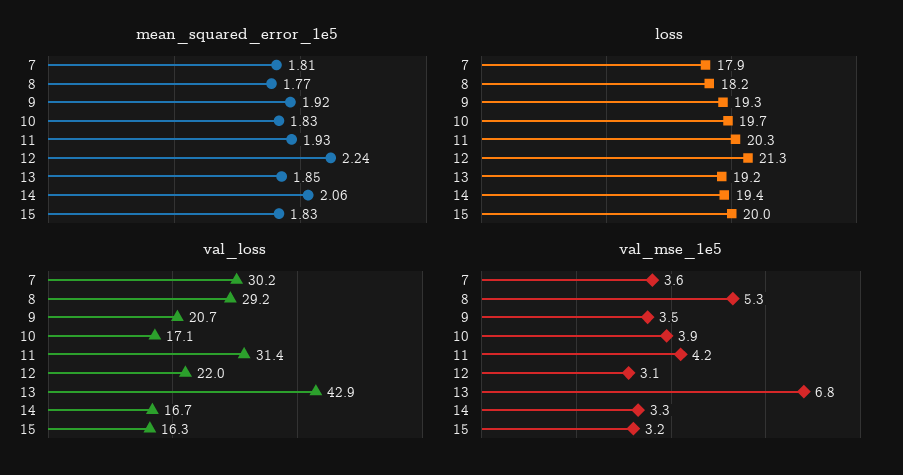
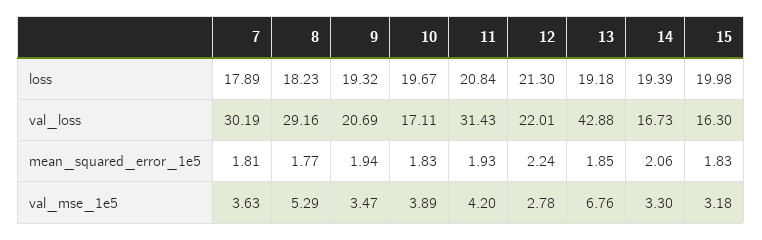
  {
    "mean_squared_error_1e5": {
      "7": 1.81,
      "8": 1.77,
-     "9": 1.92,
+     "9": 1.94,
      "10": 1.83,
      "11": 1.93,
      "12": 2.24,
      "13": 1.85,
      "14": 2.06,
      "15": 1.83
    },
    "loss": {
      "7": 17.89,
      "8": 18.23,
      "9": 19.32,
      "10": 19.67,
-     "11": 20.3,
+     "11": 20.84,
      "12": 21.3,
      "13": 19.18,
      "14": 19.39,
      "15": 19.98
    },
    "val_loss": {
      "7": 30.19,
      "8": 29.16,
      "9": 20.69,
      "10": 17.11,
      "11": 31.43,
      "12": 22.01,
      "13": 42.88,
      "14": 16.73,
      "15": 16.3
    },
    "val_mse_1e5": {
      "7": 3.63,
      "8": 5.29,
      "9": 3.47,
      "10": 3.89,
      "11": 4.2,
-     "12": 3.1,
+     "12": 2.78,
      "13": 6.76,
      "14": 3.3,
      "15": 3.18
    }
  }

